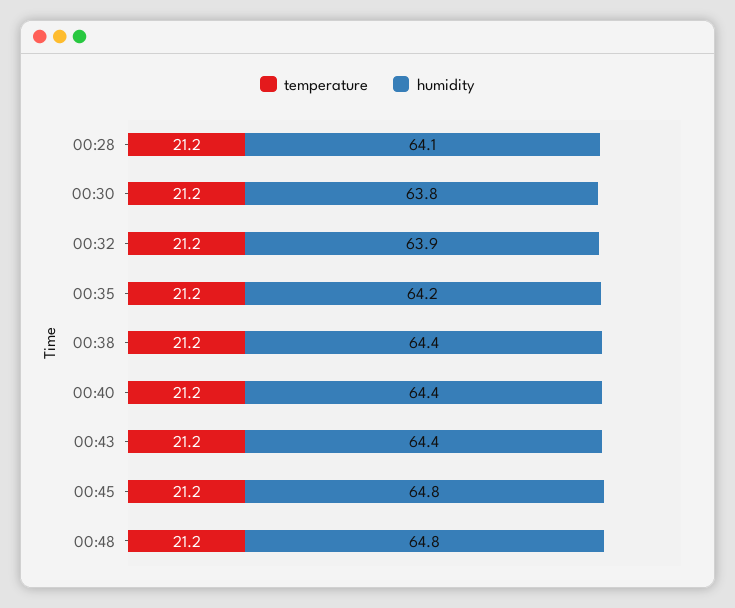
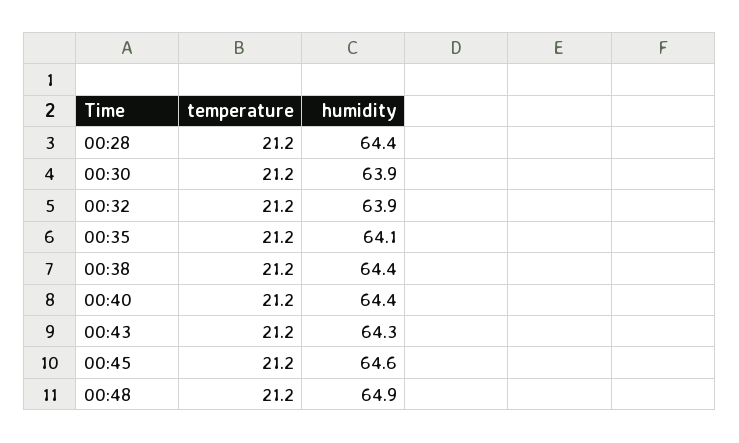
  {
    "temperature": {
      "00:28": 21.2,
      "00:30": 21.2,
      "00:32": 21.2,
      "00:35": 21.2,
      "00:38": 21.2,
      "00:40": 21.2,
      "00:43": 21.2,
      "00:45": 21.2,
      "00:48": 21.2
    },
    "humidity": {
-     "00:28": 64.1,
+     "00:28": 64.4,
-     "00:30": 63.8,
+     "00:30": 63.9,
      "00:32": 63.9,
-     "00:35": 64.2,
+     "00:35": 64.1,
      "00:38": 64.4,
      "00:40": 64.4,
-     "00:43": 64.4,
+     "00:43": 64.3,
-     "00:45": 64.8,
+     "00:45": 64.6,
-     "00:48": 64.8
+     "00:48": 64.9
    }
  }

